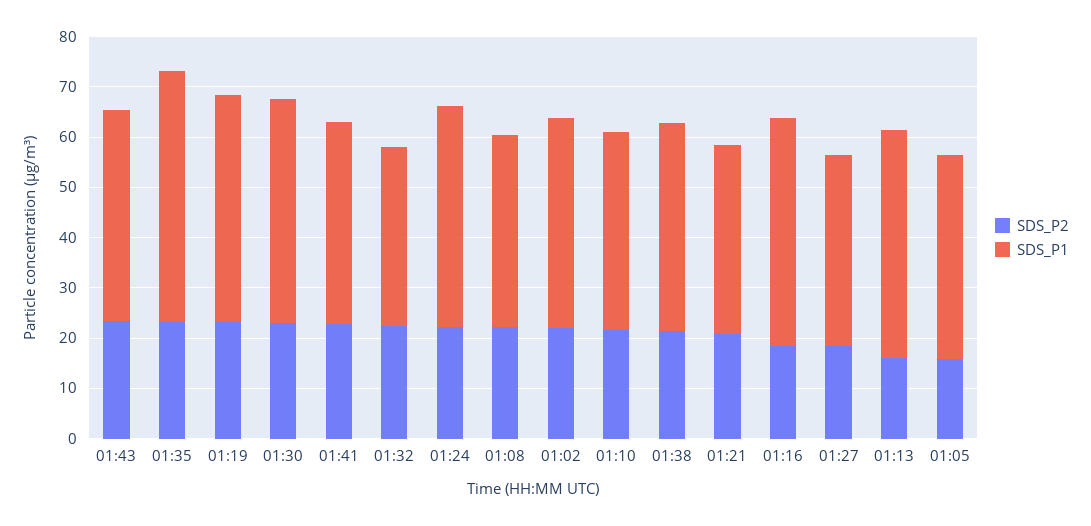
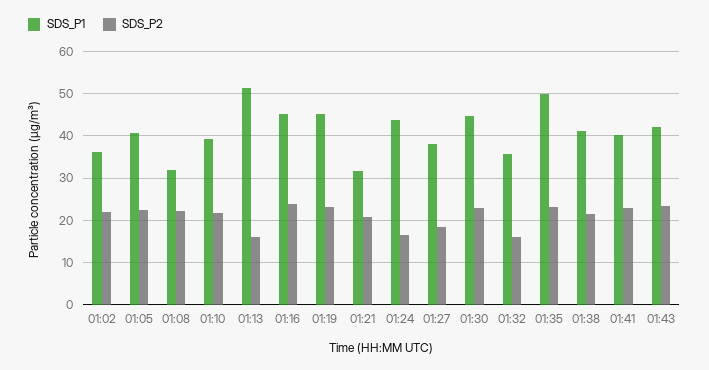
  {
    "SDS_P2": {
      "01:43": 24,
      "01:35": 24,
      "01:19": 24,
      "01:30": 22,
      "01:41": 22,
-     "01:32": 22,
+     "01:32": 16,
-     "01:24": 22,
+     "01:24": 16,
      "01:08": 22,
      "01:02": 22,
      "01:10": 22,
      "01:38": 22,
      "01:21": 20,
-     "01:16": 18,
+     "01:16": 24,
      "01:27": 18,
      "01:13": 16,
-     "01:05": 16
+     "01:05": 22
    },
    "SDS_P1": {
      "01:43": 42,
      "01:35": 50,
      "01:19": 46,
      "01:30": 44,
      "01:41": 40,
      "01:32": 36,
      "01:24": 44,
-     "01:08": 38,
+     "01:08": 32,
-     "01:02": 42,
+     "01:02": 36,
      "01:10": 40,
      "01:38": 42,
-     "01:21": 38,
+     "01:21": 32,
      "01:16": 46,
      "01:27": 38,
-     "01:13": 46,
+     "01:13": 52,
      "01:05": 40
    }
  }

